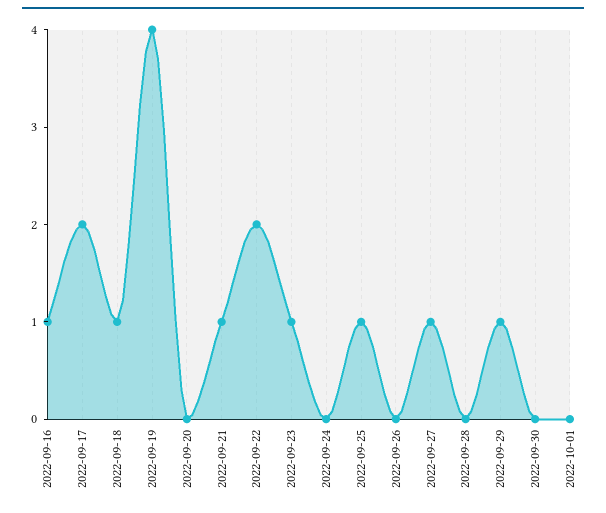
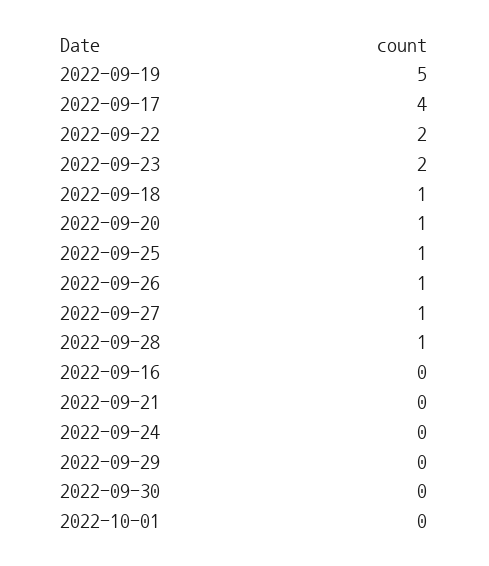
  {
-   "2022-09-16": 1,
+   "2022-09-16": 0,
-   "2022-09-17": 2,
+   "2022-09-17": 4,
    "2022-09-18": 1,
-   "2022-09-19": 4,
+   "2022-09-19": 5,
-   "2022-09-20": 0,
+   "2022-09-20": 1,
-   "2022-09-21": 1,
+   "2022-09-21": 0,
    "2022-09-22": 2,
-   "2022-09-23": 1,
+   "2022-09-23": 2,
    "2022-09-24": 0,
    "2022-09-25": 1,
-   "2022-09-26": 0,
+   "2022-09-26": 1,
    "2022-09-27": 1,
-   "2022-09-28": 0,
+   "2022-09-28": 1,
-   "2022-09-29": 1,
+   "2022-09-29": 0,
    "2022-09-30": 0,
    "2022-10-01": 0
  }

